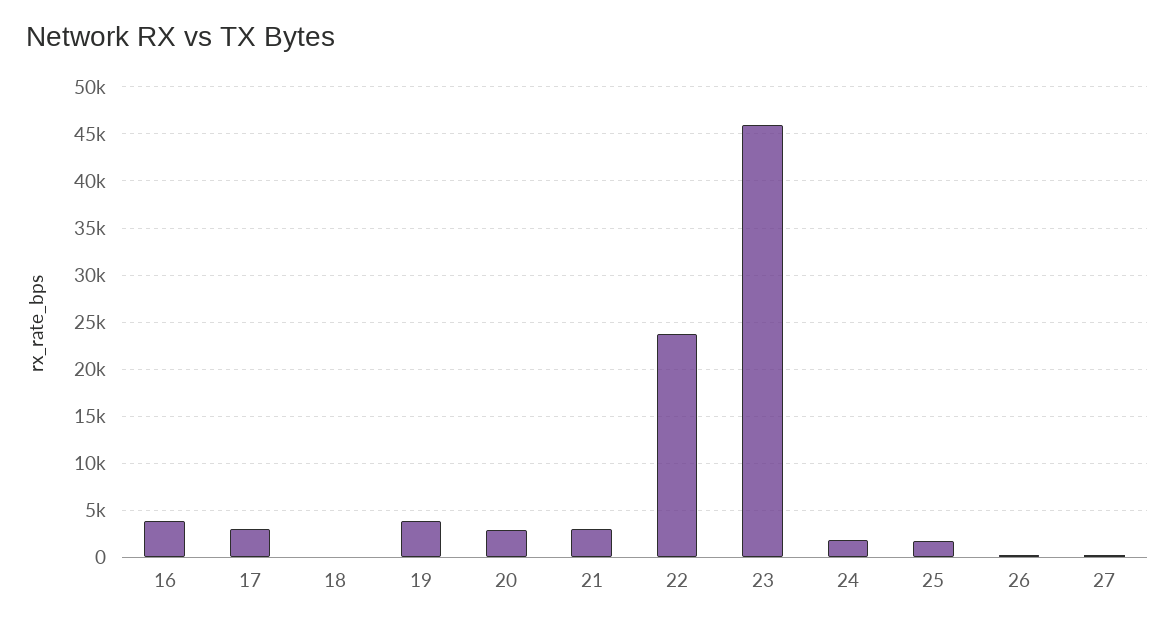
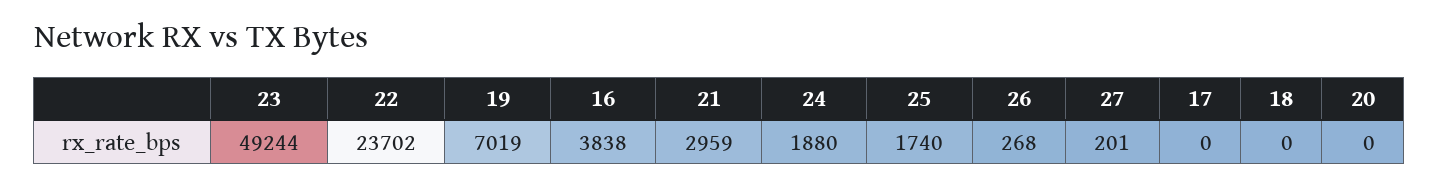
  {
    "16": 3838,
-   "17": 3000,
+   "17": 0,
    "18": 0,
-   "19": 4000,
+   "19": 7019,
-   "20": 3000,
+   "20": 0,
    "21": 2959,
    "22": 23702,
-   "23": 46000,
+   "23": 49244,
    "24": 1880,
    "25": 1740,
    "26": 268,
    "27": 201
  }

